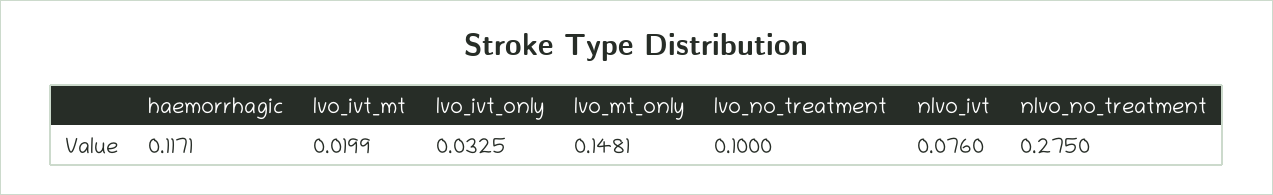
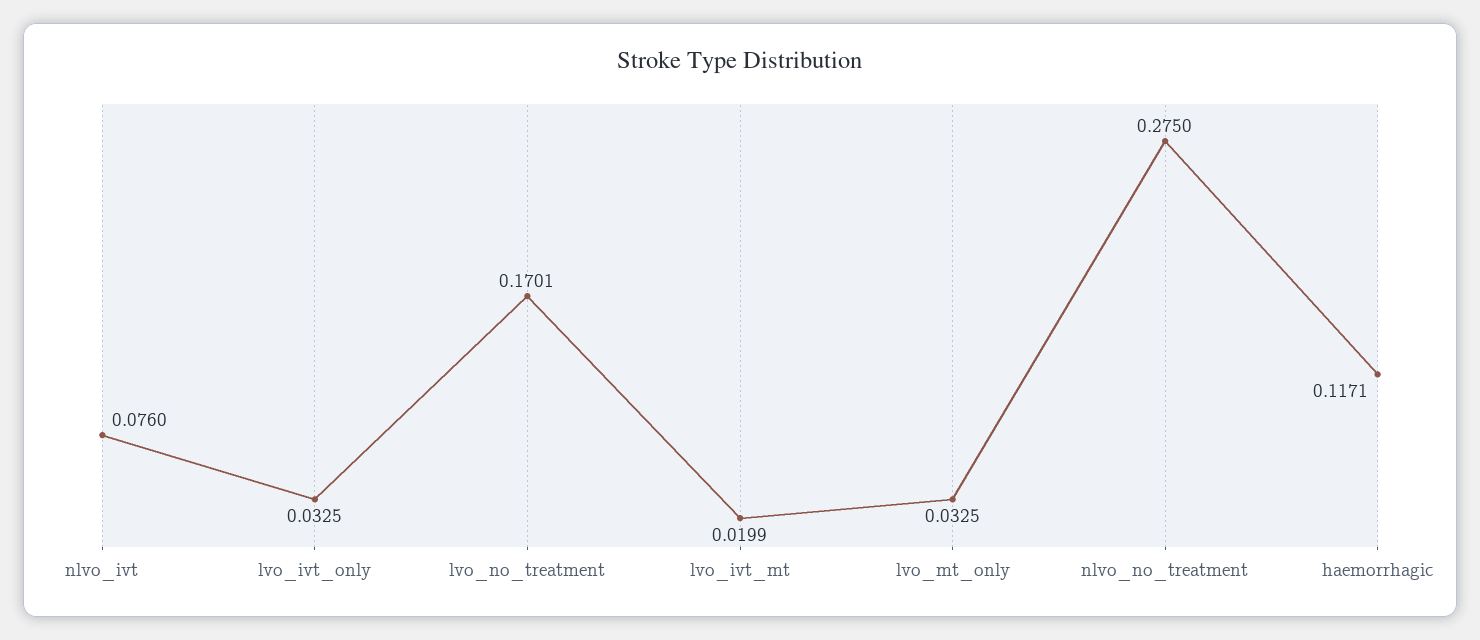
  {
    "haemorrhagic": 0.1171,
    "lvo_ivt_mt": 0.0199,
    "lvo_ivt_only": 0.0325,
-   "lvo_mt_only": 0.1481,
+   "lvo_mt_only": 0.0325,
-   "lvo_no_treatment": 0.1,
+   "lvo_no_treatment": 0.1701,
    "nlvo_ivt": 0.076,
    "nlvo_no_treatment": 0.275
  }

